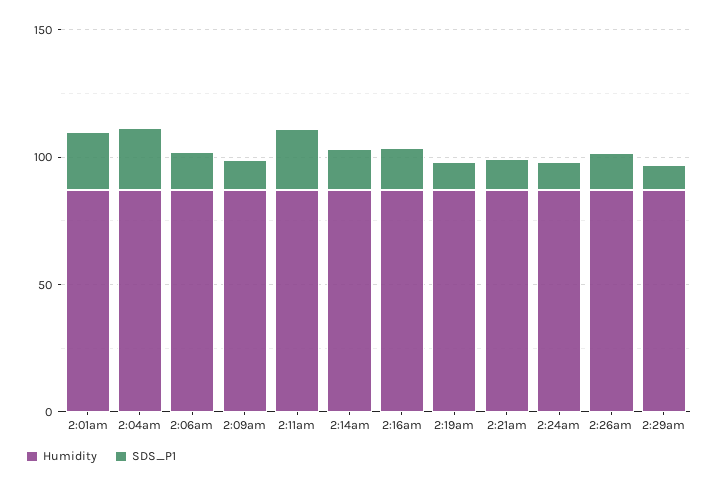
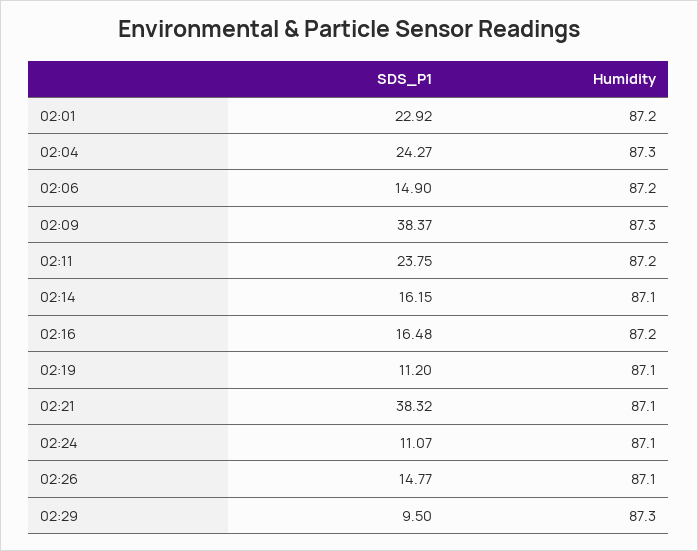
  {
    "Humidity": {
      "2:01am": 87.2,
      "2:04am": 87.3,
      "2:06am": 87.2,
      "2:09am": 87.3,
      "2:11am": 87.2,
      "2:14am": 87.1,
      "2:16am": 87.2,
      "2:19am": 87.1,
      "2:21am": 87.1,
      "2:24am": 87.1,
      "2:26am": 87.1,
      "2:29am": 87.3
    },
    "SDS_P1": {
      "2:01am": 22.92,
      "2:04am": 24.27,
      "2:06am": 14.9,
-     "2:09am": 10,
+     "2:09am": 38.37,
      "2:11am": 23.75,
      "2:14am": 16.15,
      "2:16am": 16.48,
      "2:19am": 11.2,
-     "2:21am": 10,
+     "2:21am": 38.32,
      "2:24am": 11.07,
      "2:26am": 14.77,
      "2:29am": 9.5
    }
  }

